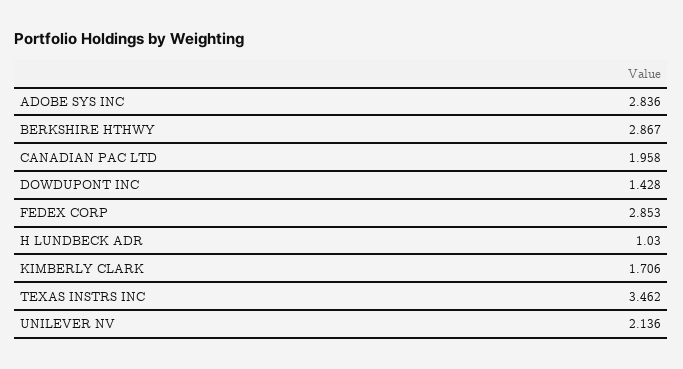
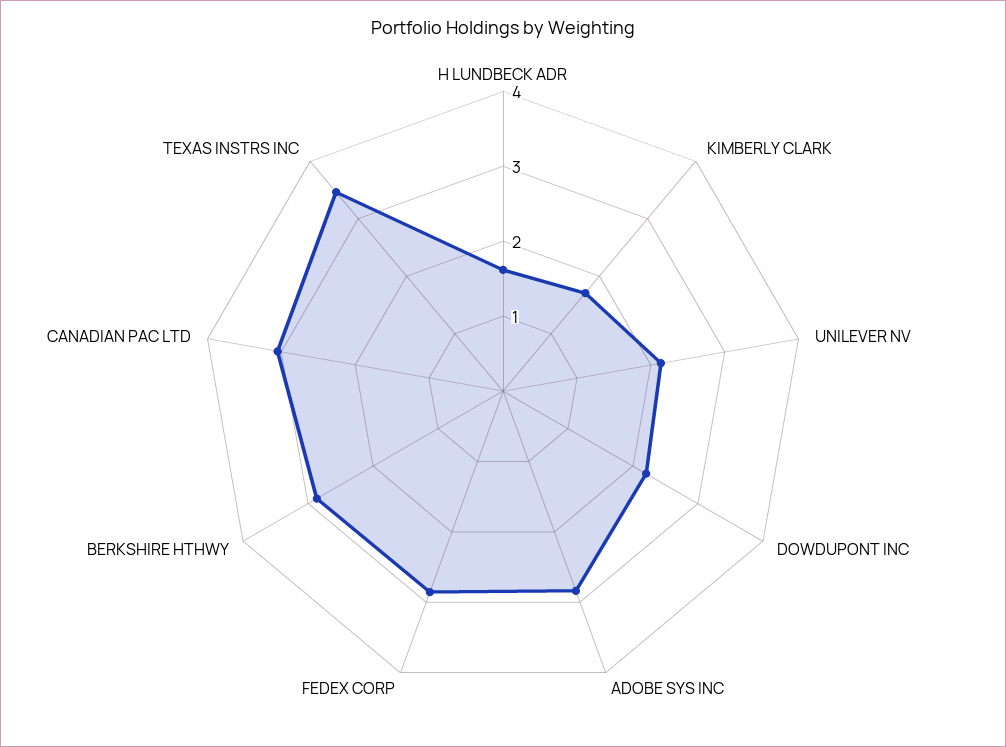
  {
    "ADOBE SYS INC": 2.836,
    "BERKSHIRE HTHWY": 2.867,
-   "CANADIAN PAC LTD": 1.958,
+   "CANADIAN PAC LTD": 3,
-   "DOWDUPONT INC": 1.428,
+   "DOWDUPONT INC": 2.2,
    "FEDEX CORP": 2.853,
-   "H LUNDBECK ADR": 1.03,
+   "H LUNDBECK ADR": 1.6,
    "KIMBERLY CLARK": 1.706,
    "TEXAS INSTRS INC": 3.462,
    "UNILEVER NV": 2.136
  }

